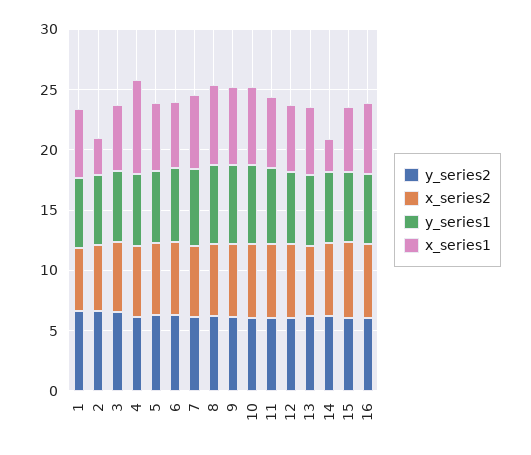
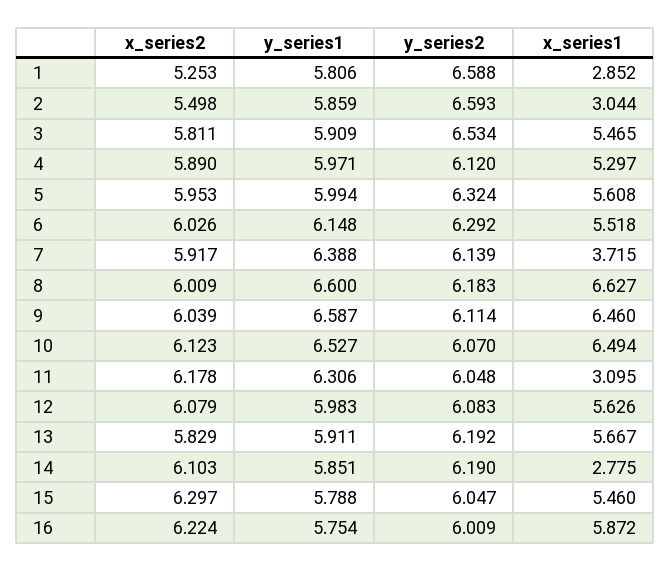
  {
    "y_series2": {
      "1": 6.588,
      "2": 6.593,
      "3": 6.534,
      "4": 6.12,
      "5": 6.324,
      "6": 6.292,
      "7": 6.139,
      "8": 6.183,
      "9": 6.114,
      "10": 6.07,
      "11": 6.048,
      "12": 6.083,
      "13": 6.192,
      "14": 6.19,
      "15": 6.047,
      "16": 6.009
    },
    "x_series2": {
      "1": 5.253,
      "2": 5.498,
      "3": 5.811,
      "4": 5.89,
      "5": 5.953,
      "6": 6.026,
      "7": 5.917,
      "8": 6.009,
      "9": 6.039,
      "10": 6.123,
      "11": 6.178,
      "12": 6.079,
      "13": 5.829,
      "14": 6.103,
      "15": 6.297,
      "16": 6.224
    },
    "y_series1": {
      "1": 5.806,
      "2": 5.859,
      "3": 5.909,
      "4": 5.971,
      "5": 5.994,
      "6": 6.148,
      "7": 6.388,
      "8": 6.6,
      "9": 6.587,
      "10": 6.527,
      "11": 6.306,
      "12": 5.983,
      "13": 5.911,
      "14": 5.851,
      "15": 5.788,
      "16": 5.754
    },
    "x_series1": {
-     "1": 6,
+     "1": 2.852,
      "2": 3.044,
      "3": 5.465,
-     "4": 8,
+     "4": 5.297,
      "5": 5.608,
      "6": 5.518,
-     "7": 6,
+     "7": 3.715,
      "8": 6.627,
      "9": 6.46,
      "10": 6.494,
-     "11": 6,
+     "11": 3.095,
      "12": 5.626,
      "13": 5.667,
      "14": 2.775,
      "15": 5.46,
      "16": 5.872
    }
  }

